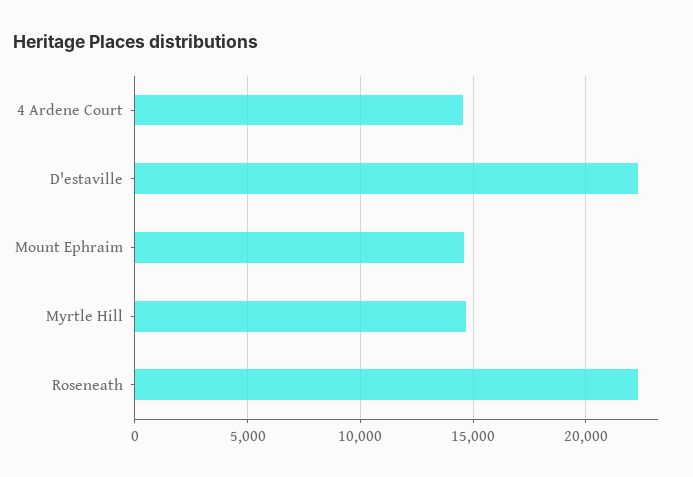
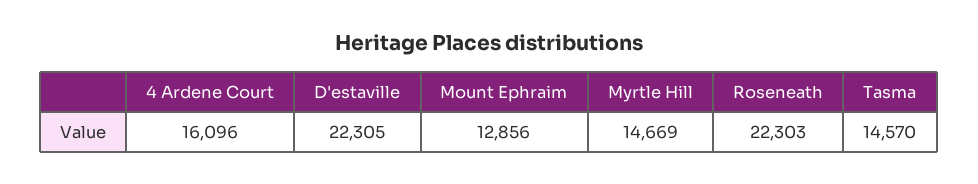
  {
-   "4 Ardene Court": 14500,
+   "4 Ardene Court": 16096,
    "D'estaville": 22305,
-   "Mount Ephraim": 14500,
+   "Mount Ephraim": 12856,
    "Myrtle Hill": 14669,
-   "Roseneath": 22303
+   "Roseneath": 22303,
+   "Tasma": 14570
  }

